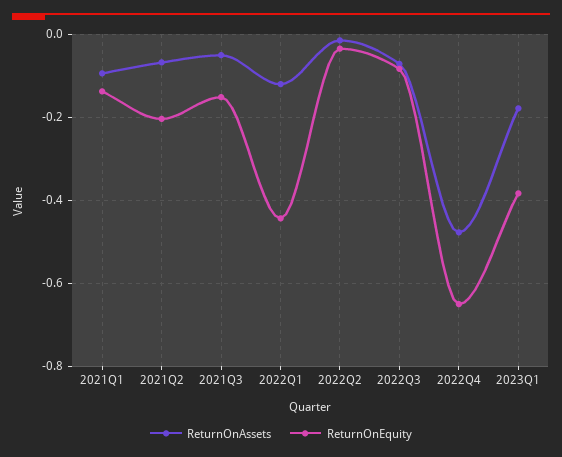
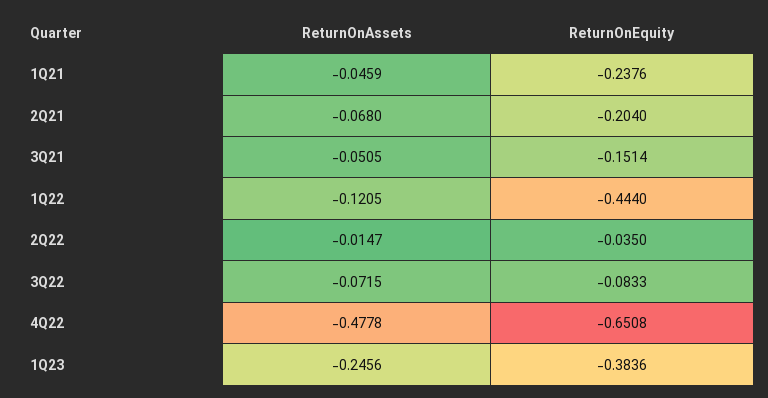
  {
    "ReturnOnAssets": {
-     "2021Q1": -0.1,
+     "2021Q1": -0.0459,
      "2021Q2": -0.068,
      "2021Q3": -0.0505,
      "2022Q1": -0.1205,
      "2022Q2": -0.0147,
      "2022Q3": -0.0715,
      "2022Q4": -0.4778,
-     "2023Q1": -0.18
+     "2023Q1": -0.2456
    },
    "ReturnOnEquity": {
-     "2021Q1": -0.14,
+     "2021Q1": -0.2376,
      "2021Q2": -0.204,
      "2021Q3": -0.1514,
      "2022Q1": -0.444,
      "2022Q2": -0.035,
      "2022Q3": -0.0833,
      "2022Q4": -0.6508,
      "2023Q1": -0.3836
    }
  }

